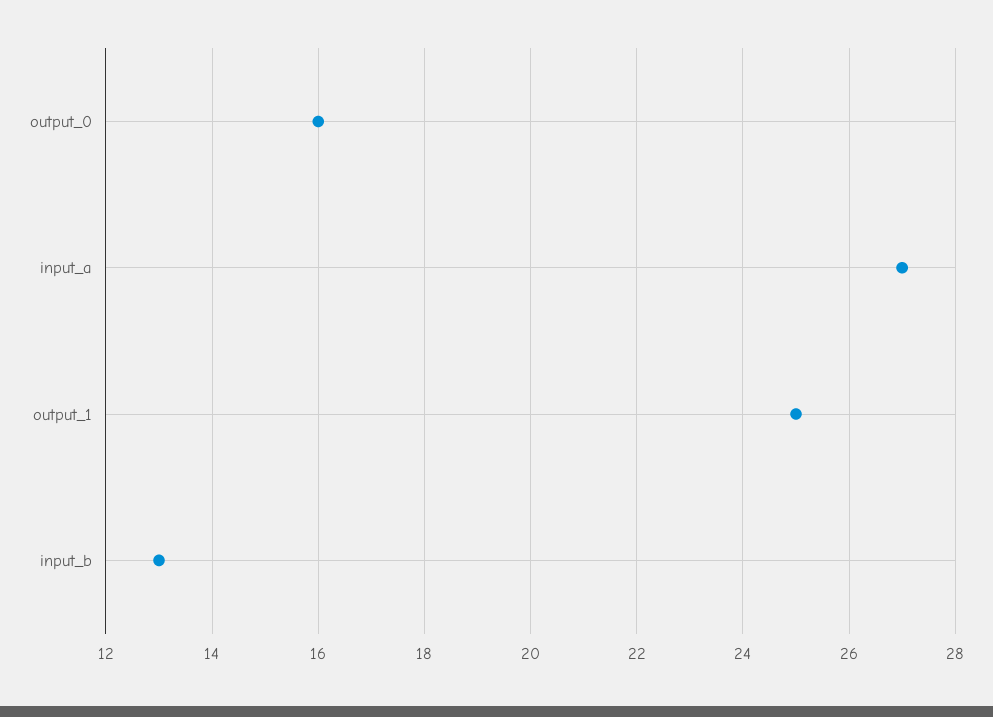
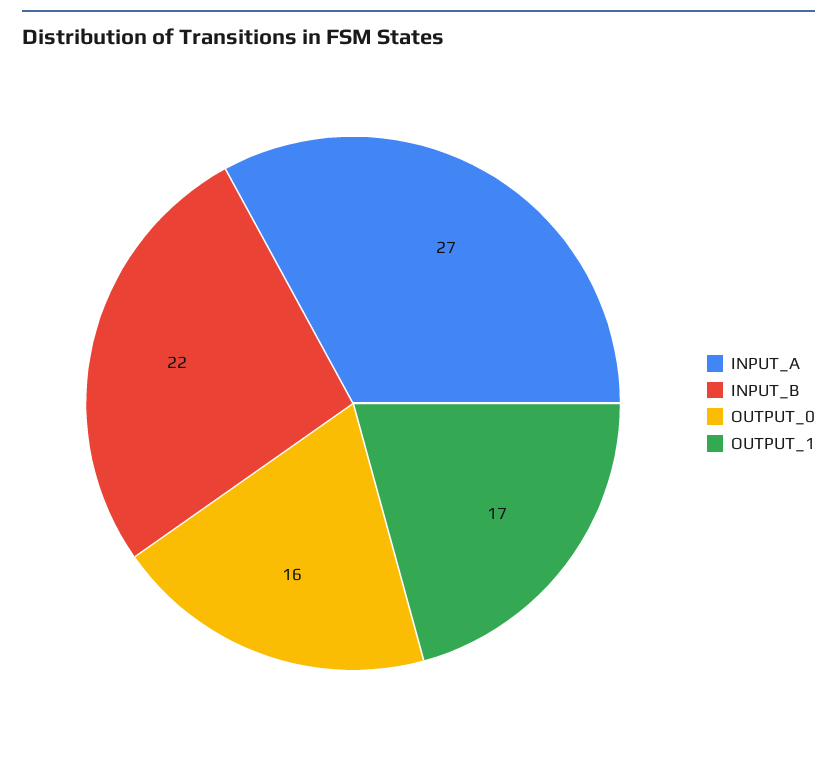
  {
    "output_0": 16,
    "input_a": 27,
-   "output_1": 25,
+   "output_1": 17,
-   "input_b": 13
+   "input_b": 22
  }

